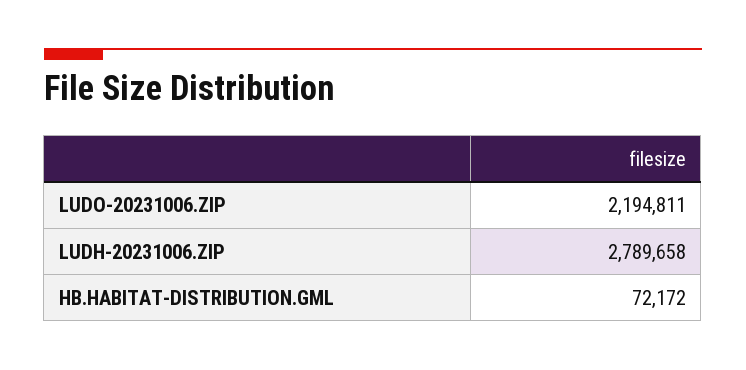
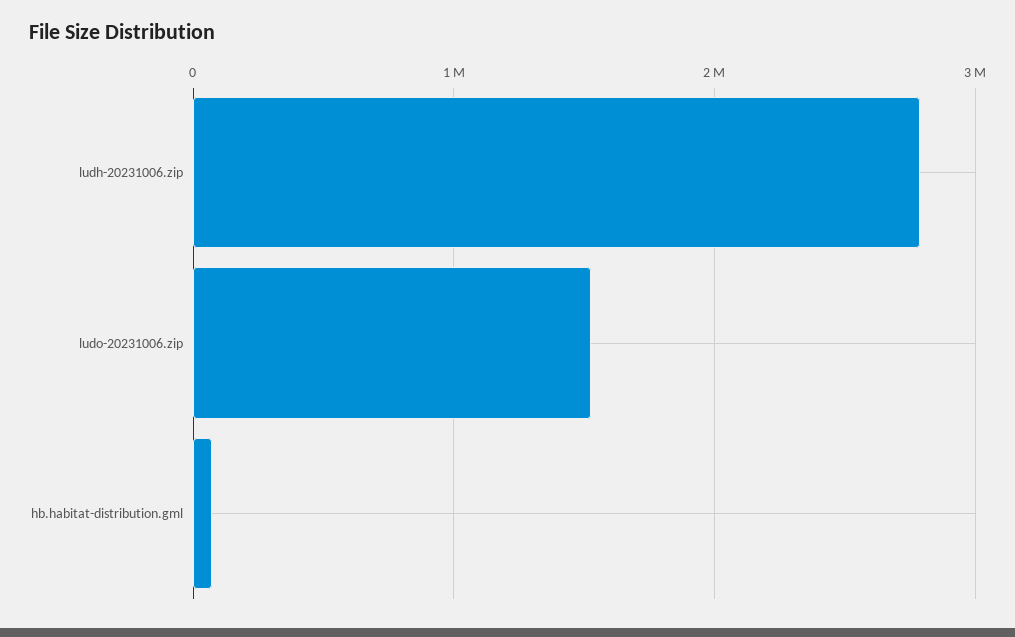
  {
-   "LUDO-20231006.ZIP": 2194811,
+   "LUDO-20231006.ZIP": 1500000,
    "LUDH-20231006.ZIP": 2789658,
    "HB.HABITAT-DISTRIBUTION.GML": 72172
  }

